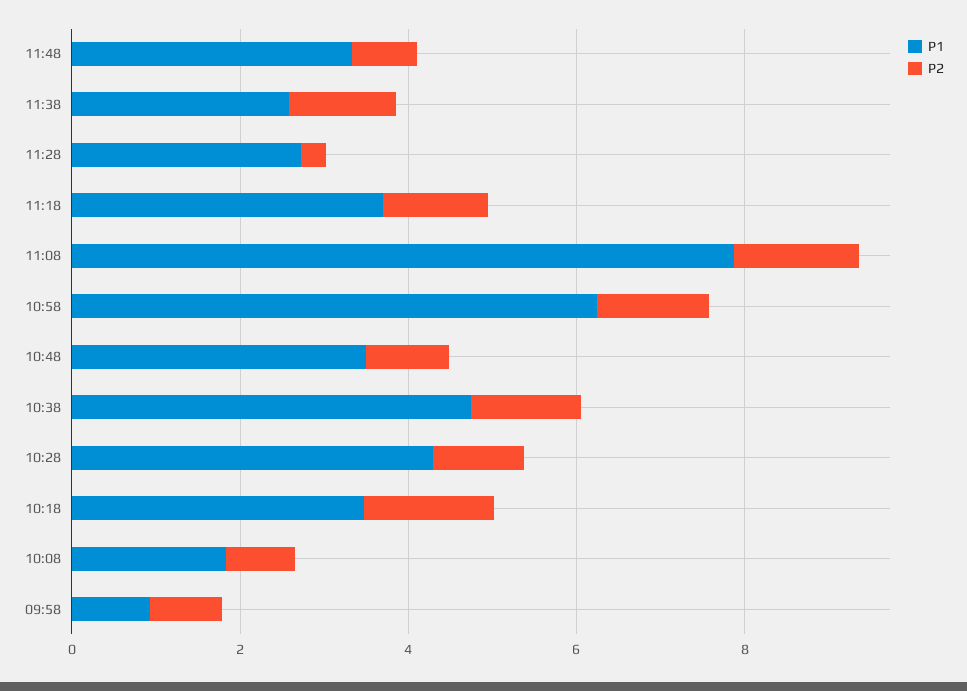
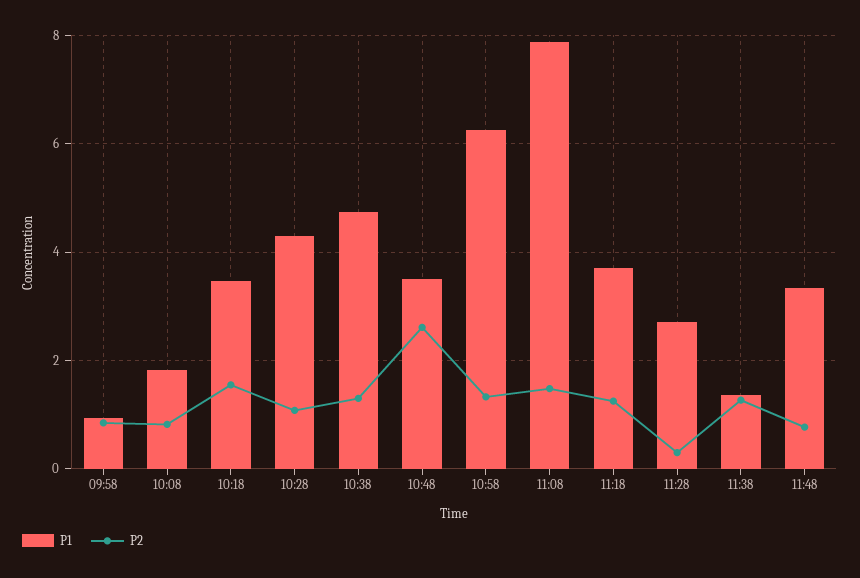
  {
    "P1": {
      "11:48": 3.4,
-     "11:38": 2.5,
+     "11:38": 1.4,
      "11:28": 2.8,
      "11:18": 3.8,
      "11:08": 7.8,
      "10:58": 6.2,
      "10:48": 3.6,
      "10:38": 4.8,
      "10:28": 4.4,
      "10:18": 3.4,
      "10:08": 1.8,
      "09:58": 1
    },
    "P2": {
      "11:48": 0.8,
      "11:38": 1.2,
      "11:28": 0.4,
      "11:18": 1.2,
      "11:08": 1.4,
      "10:58": 1.4,
-     "10:48": 1,
+     "10:48": 2.6,
      "10:38": 1.4,
      "10:28": 1,
      "10:18": 1.6,
      "10:08": 0.8,
      "09:58": 0.8
    }
  }

